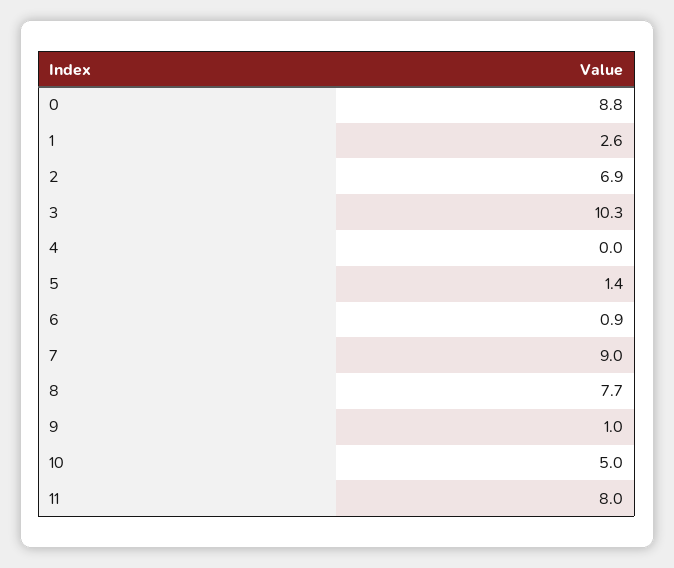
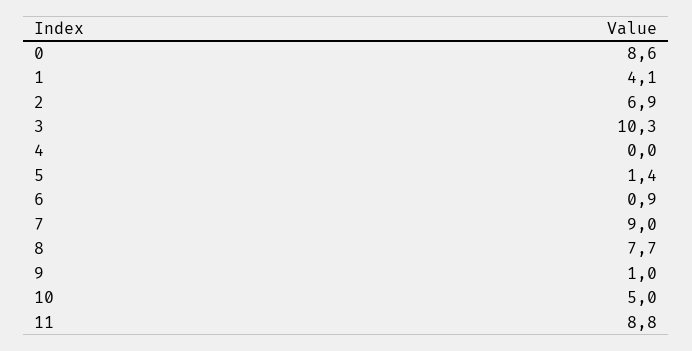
  {
-   "0": 8.8,
+   "0": 8.6,
-   "1": 2.6,
+   "1": 4.1,
    "2": 6.9,
    "3": 10.3,
    "4": 0,
    "5": 1.4,
    "6": 0.9,
    "7": 9,
    "8": 7.7,
    "9": 1,
    "10": 5,
-   "11": 8
+   "11": 8.8
  }

